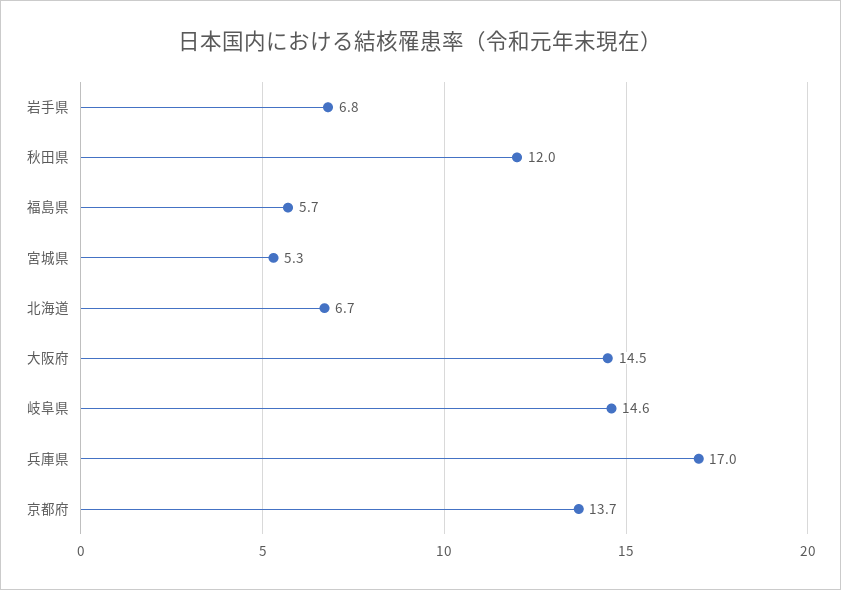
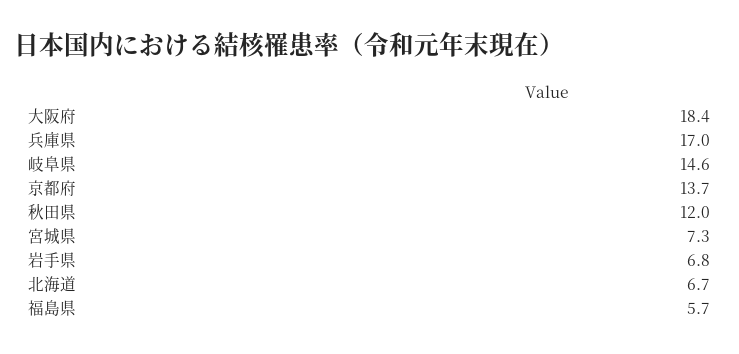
  {
    "岩手県": 6.8,
    "秋田県": 12,
    "福島県": 5.7,
-   "宮城県": 5.3,
+   "宮城県": 7.3,
    "北海道": 6.7,
-   "大阪府": 14.5,
+   "大阪府": 18.4,
    "岐阜県": 14.6,
    "兵庫県": 17,
    "京都府": 13.7
  }

